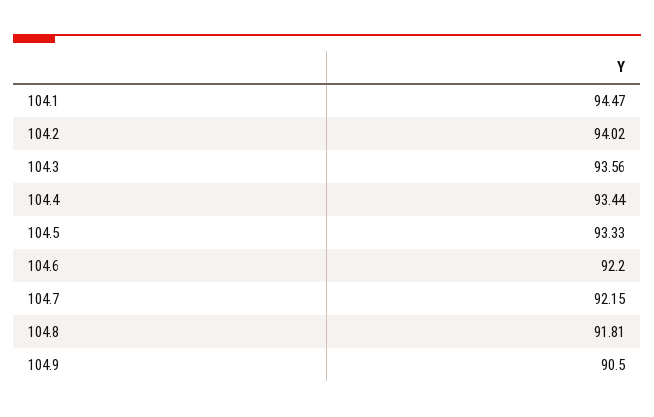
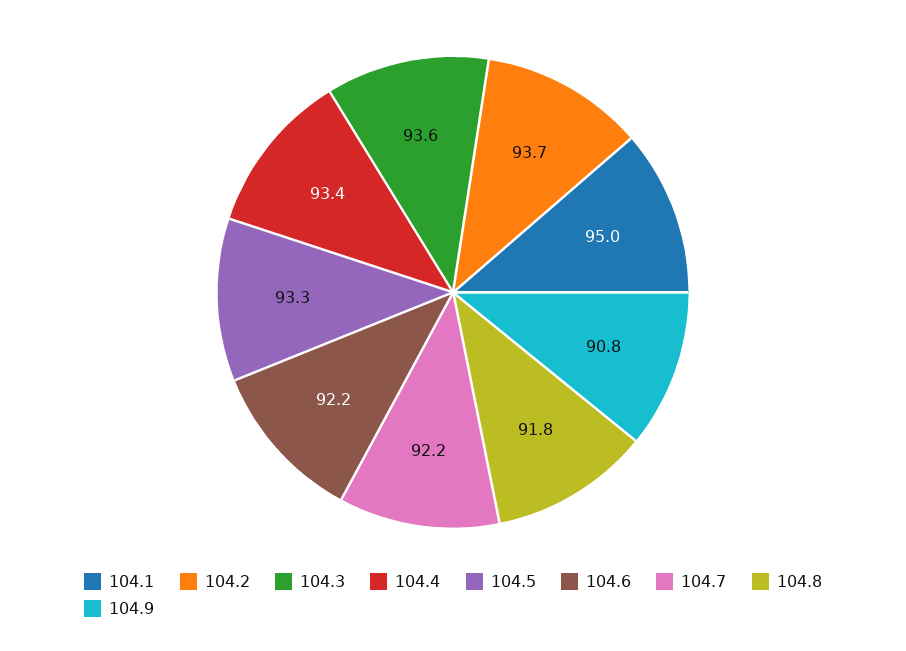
  {
-   "104.1": 94.47,
+   "104.1": 95,
-   "104.2": 94.02,
+   "104.2": 93.7,
    "104.3": 93.56,
    "104.4": 93.44,
    "104.5": 93.33,
    "104.6": 92.2,
    "104.7": 92.15,
    "104.8": 91.81,
-   "104.9": 90.5
+   "104.9": 90.8
  }

